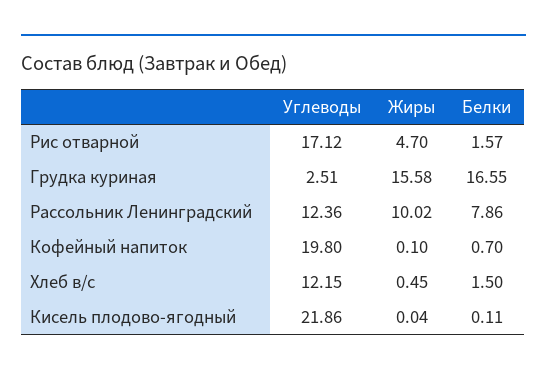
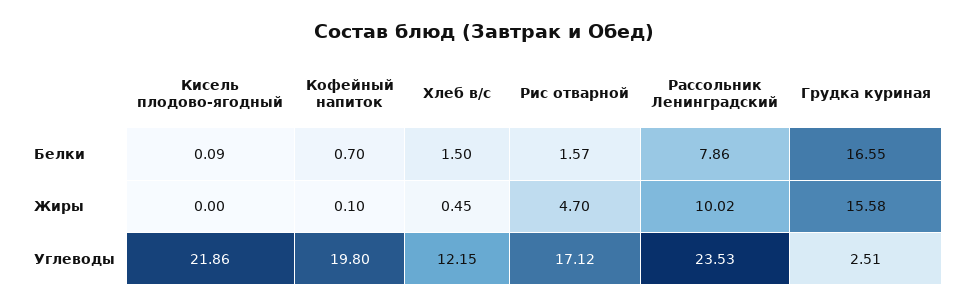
  {
    "Углеводы": {
      "Рис отварной": 17.12,
      "Грудка куриная": 2.51,
-     "Рассольник Ленинградский": 12.36,
+     "Рассольник Ленинградский": 23.53,
      "Кофейный напиток": 19.8,
      "Хлеб в/с": 12.15,
      "Кисель плодово-ягодный": 21.86
    },
    "Жиры": {
      "Рис отварной": 4.7,
      "Грудка куриная": 15.58,
      "Рассольник Ленинградский": 10.02,
      "Кофейный напиток": 0.1,
      "Хлеб в/с": 0.45,
-     "Кисель плодово-ягодный": 0.04
+     "Кисель плодово-ягодный": 0
    },
    "Белки": {
      "Рис отварной": 1.57,
      "Грудка куриная": 16.55,
      "Рассольник Ленинградский": 7.86,
      "Кофейный напиток": 0.7,
      "Хлеб в/с": 1.5,
-     "Кисель плодово-ягодный": 0.11
+     "Кисель плодово-ягодный": 0.09
    }
  }

